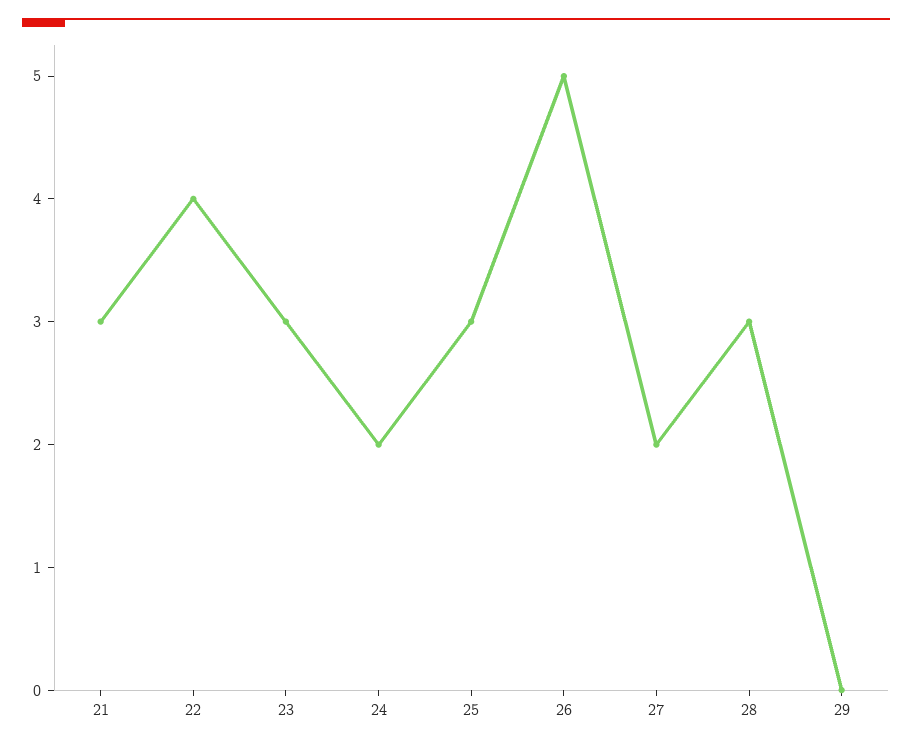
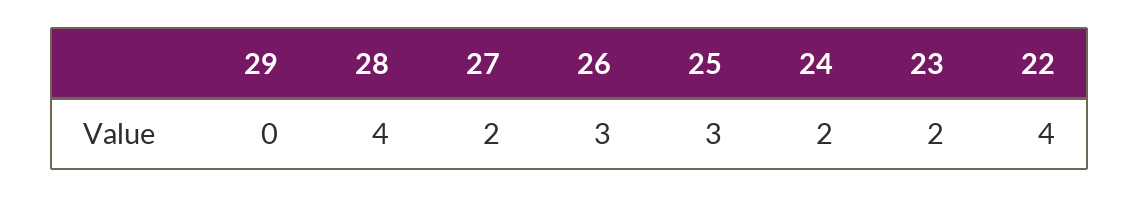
  {
-   "21": 3,
    "22": 4,
-   "23": 3,
+   "23": 2,
    "24": 2,
    "25": 3,
-   "26": 5,
+   "26": 3,
    "27": 2,
-   "28": 3,
+   "28": 4,
    "29": 0
  }

